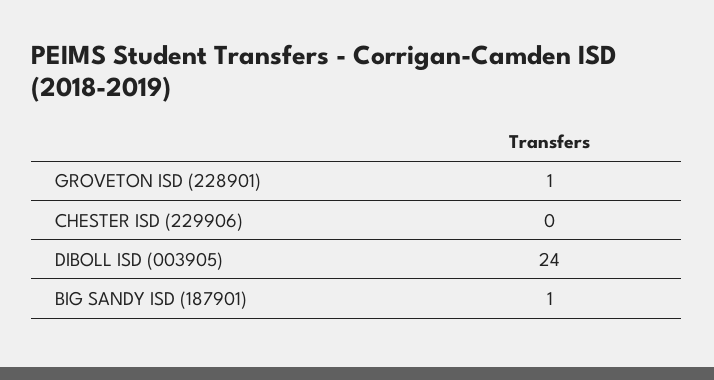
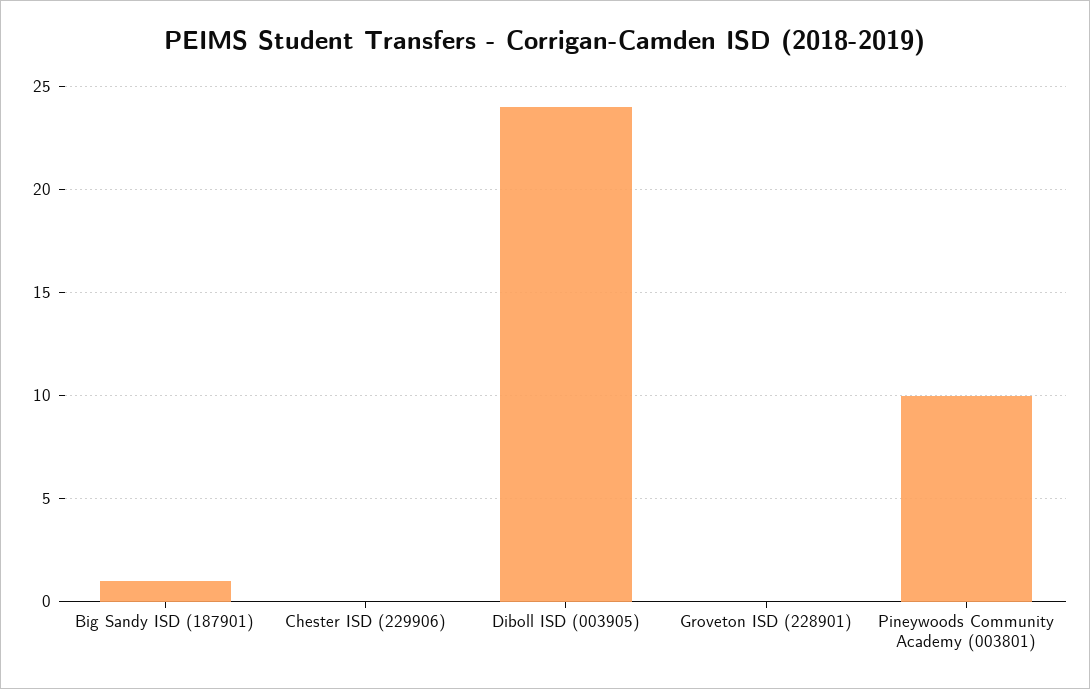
  {
-   "GROVETON ISD (228901)": 1,
+   "GROVETON ISD (228901)": 0,
    "CHESTER ISD (229906)": 0,
    "DIBOLL ISD (003905)": 24,
-   "BIG SANDY ISD (187901)": 1
+   "BIG SANDY ISD (187901)": 1,
+   "Pineywoods Community Academy (003801)": 10
  }

